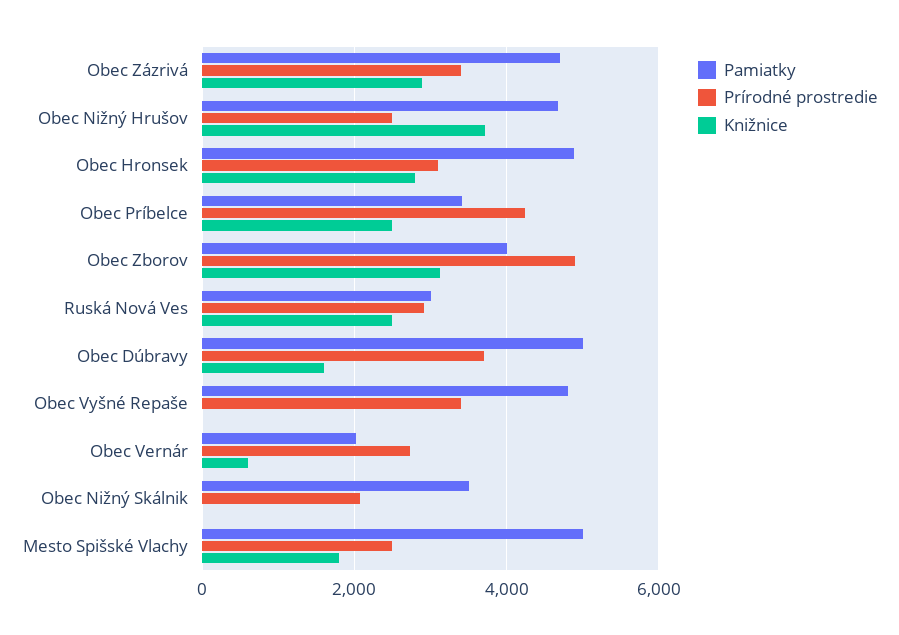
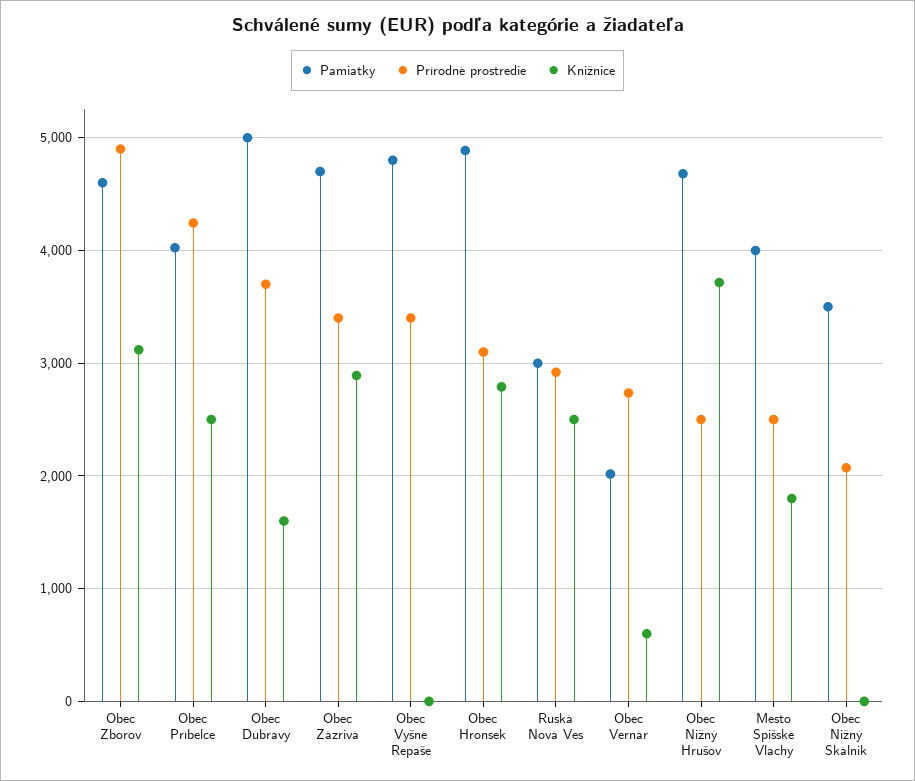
  {
    "Pamiatky": {
      "Obec Zázrivá": 4700,
      "Obec Nižný Hrušov": 4700,
      "Obec Hronsek": 4900,
-     "Obec Príbelce": 3400,
+     "Obec Príbelce": 4000,
-     "Obec Zborov": 4000,
+     "Obec Zborov": 4600,
      "Ruská Nová Ves": 3000,
      "Obec Dúbravy": 5000,
      "Obec Vyšné Repaše": 4800,
      "Obec Vernár": 2000,
      "Obec Nižný Skálnik": 3500,
-     "Mesto Spišské Vlachy": 5000
+     "Mesto Spišské Vlachy": 4000
    },
    "Prírodné prostredie": {
      "Obec Zázrivá": 3400,
      "Obec Nižný Hrušov": 2500,
      "Obec Hronsek": 3100,
      "Obec Príbelce": 4200,
      "Obec Zborov": 4900,
      "Ruská Nová Ves": 2900,
      "Obec Dúbravy": 3700,
      "Obec Vyšné Repaše": 3400,
      "Obec Vernár": 2700,
      "Obec Nižný Skálnik": 2100,
      "Mesto Spišské Vlachy": 2500
    },
    "Knižnice": {
      "Obec Zázrivá": 2900,
      "Obec Nižný Hrušov": 3700,
      "Obec Hronsek": 2800,
      "Obec Príbelce": 2500,
      "Obec Zborov": 3100,
      "Ruská Nová Ves": 2500,
      "Obec Dúbravy": 1600,
      "Obec Vyšné Repaše": 0,
      "Obec Vernár": 600,
      "Obec Nižný Skálnik": 0,
      "Mesto Spišské Vlachy": 1800
    }
  }

